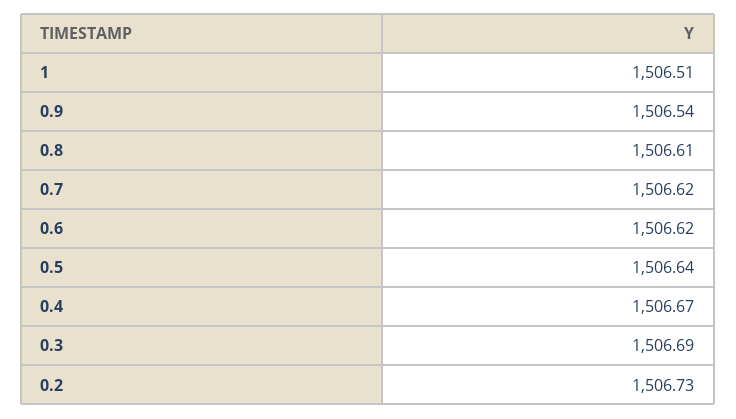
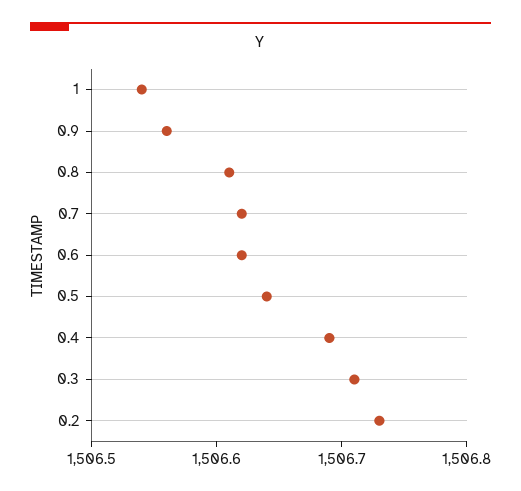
  {
-   "1": 1506.51,
+   "1": 1506.54,
-   "0.9": 1506.54,
+   "0.9": 1506.56,
    "0.8": 1506.61,
    "0.7": 1506.62,
    "0.6": 1506.62,
    "0.5": 1506.64,
-   "0.4": 1506.67,
+   "0.4": 1506.69,
-   "0.3": 1506.69,
+   "0.3": 1506.71,
    "0.2": 1506.73
  }

